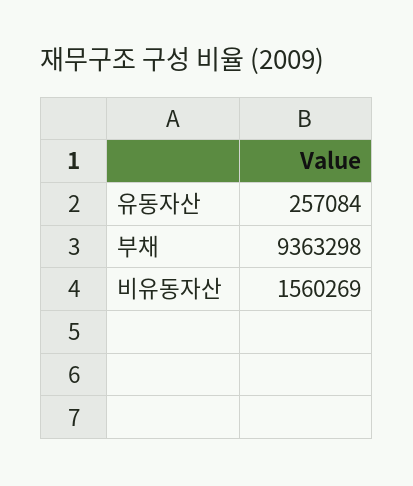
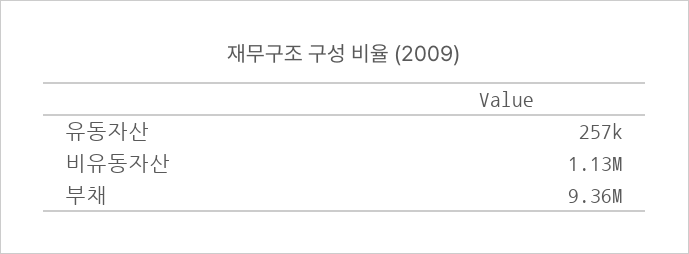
  {
    "유동자산": 257084,
    "부채": 9363298,
-   "비유동자산": 1560269
+   "비유동자산": 1130000
  }

